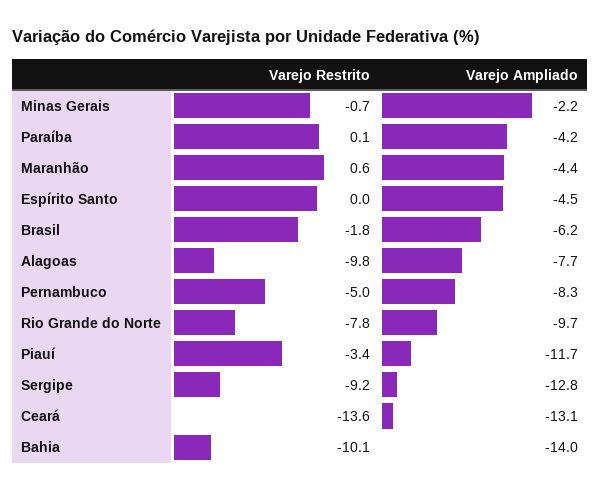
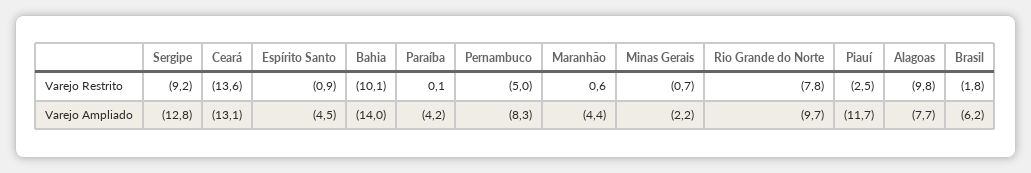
  {
    "Varejo Restrito": {
      "Minas Gerais": -0.7,
      "Paraíba": 0.1,
      "Maranhão": 0.6,
-     "Espírito Santo": 0,
+     "Espírito Santo": -0.9,
      "Brasil": -1.8,
      "Alagoas": -9.8,
      "Pernambuco": -5,
      "Rio Grande do Norte": -7.8,
-     "Piauí": -3.4,
+     "Piauí": -2.5,
      "Sergipe": -9.2,
      "Ceará": -13.6,
      "Bahia": -10.1
    },
    "Varejo Ampliado": {
      "Minas Gerais": -2.2,
      "Paraíba": -4.2,
      "Maranhão": -4.4,
      "Espírito Santo": -4.5,
      "Brasil": -6.2,
      "Alagoas": -7.7,
      "Pernambuco": -8.3,
      "Rio Grande do Norte": -9.7,
      "Piauí": -11.7,
      "Sergipe": -12.8,
      "Ceará": -13.1,
      "Bahia": -14
    }
  }

